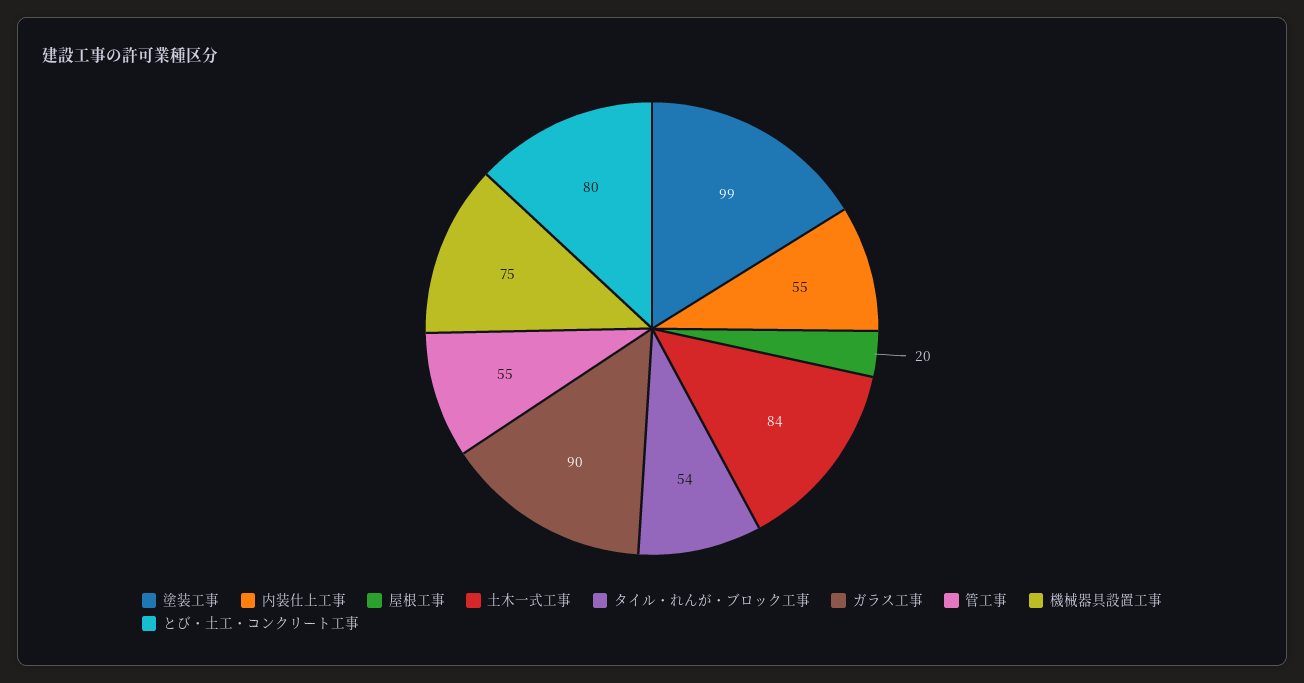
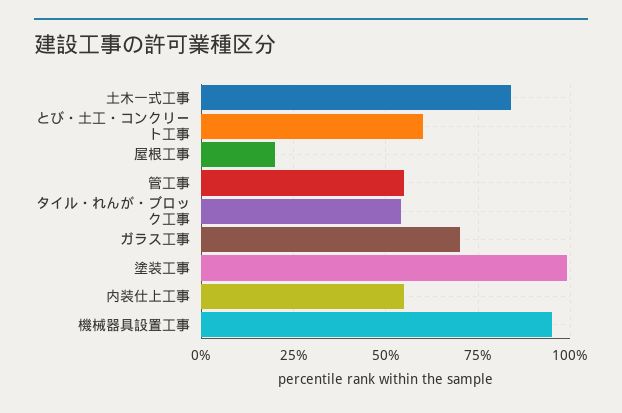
  {
    "塗装工事": 99,
    "内装仕上工事": 55,
    "屋根工事": 20,
    "土木一式工事": 84,
    "タイル・れんが・ブロック工事": 54,
-   "ガラス工事": 90,
+   "ガラス工事": 70,
    "管工事": 55,
-   "機械器具設置工事": 75,
+   "機械器具設置工事": 95,
-   "とび・土工・コンクリート工事": 80
+   "とび・土工・コンクリート工事": 60
  }

